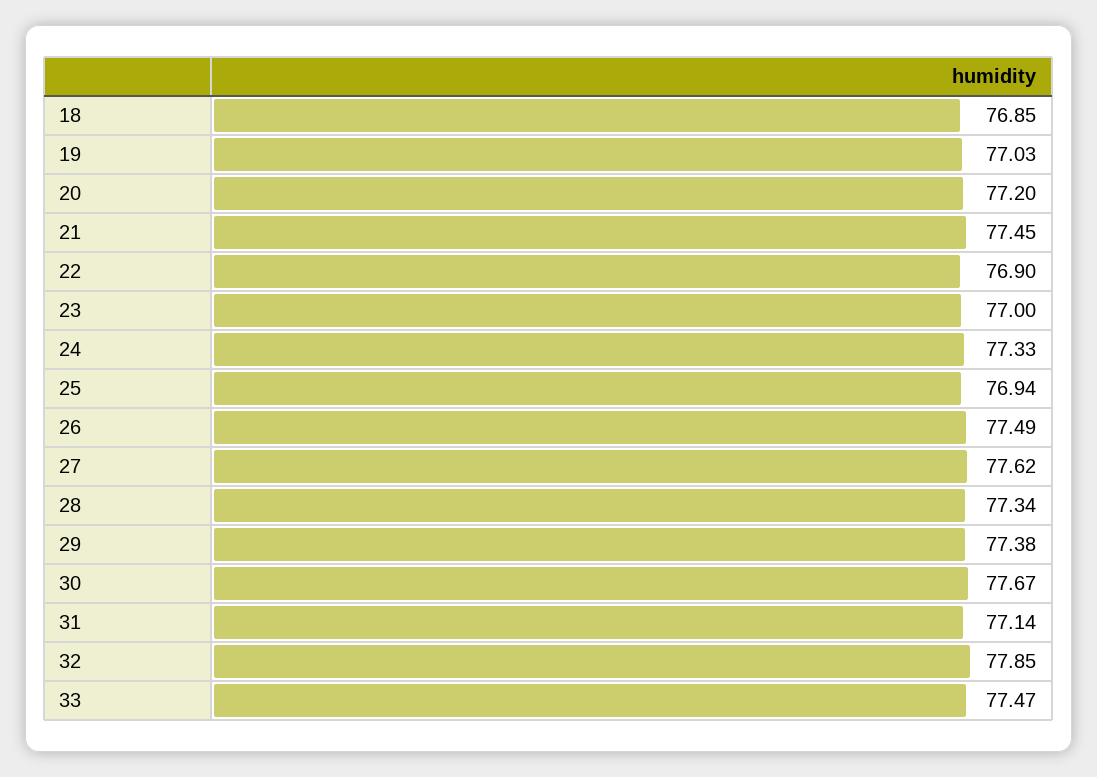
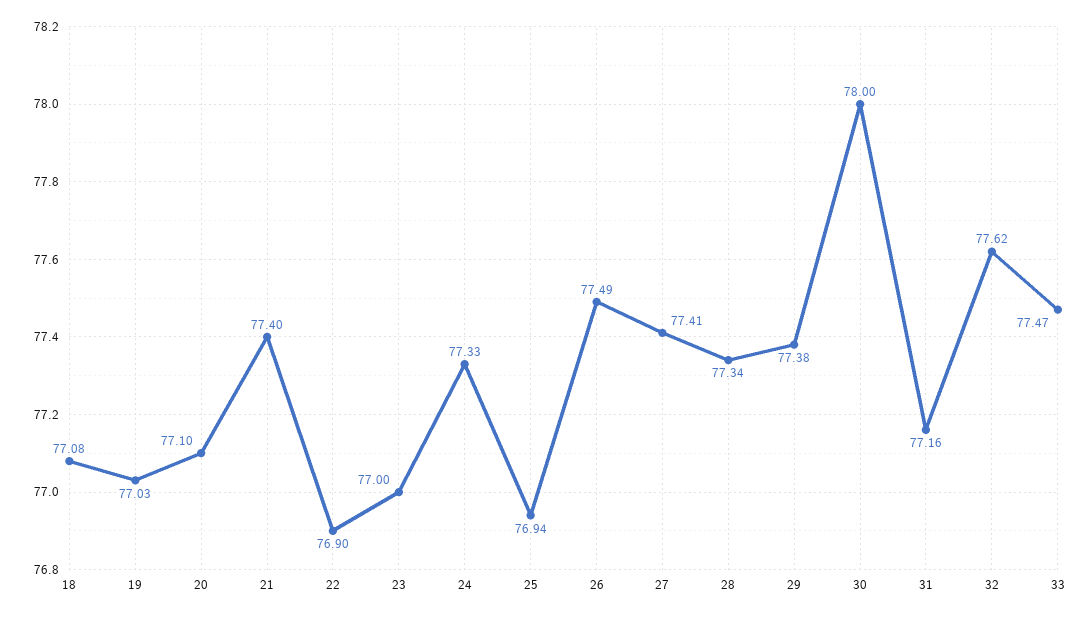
  {
-   "18": 76.85,
+   "18": 77.08,
    "19": 77.03,
-   "20": 77.2,
+   "20": 77.1,
-   "21": 77.45,
+   "21": 77.4,
    "22": 76.9,
    "23": 77,
    "24": 77.33,
    "25": 76.94,
    "26": 77.49,
-   "27": 77.62,
+   "27": 77.41,
    "28": 77.34,
    "29": 77.38,
-   "30": 77.67,
+   "30": 78,
-   "31": 77.14,
+   "31": 77.16,
-   "32": 77.85,
+   "32": 77.62,
    "33": 77.47
  }

